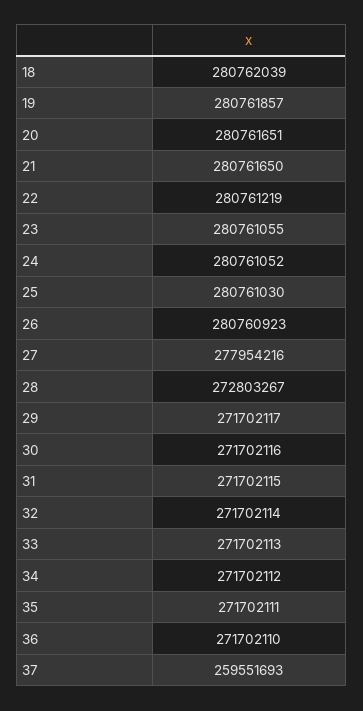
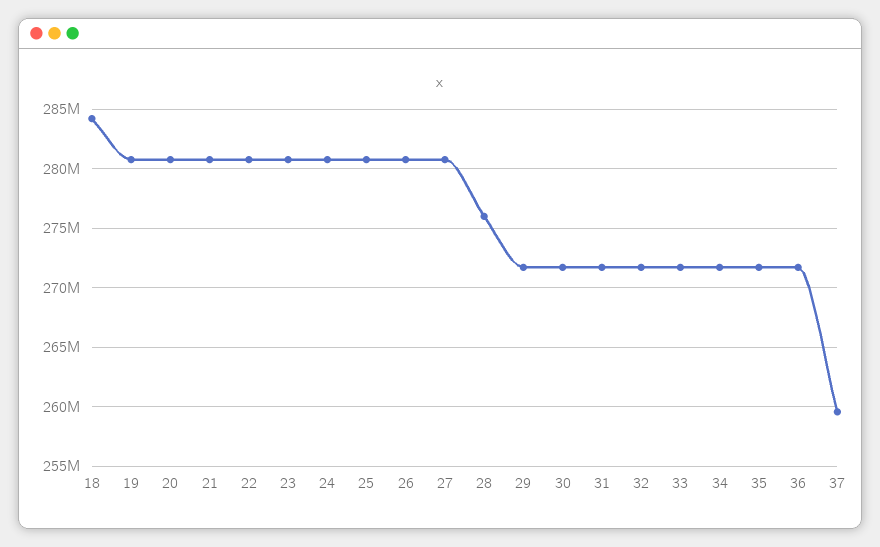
  {
-   "18": 280762039,
+   "18": 284000000,
    "19": 280761857,
    "20": 280761651,
    "21": 280761650,
    "22": 280761219,
    "23": 280761055,
    "24": 280761052,
    "25": 280761030,
    "26": 280760923,
-   "27": 277954216,
+   "27": 281000000,
-   "28": 272803267,
+   "28": 276000000,
    "29": 271702117,
    "30": 271702116,
    "31": 271702115,
    "32": 271702114,
    "33": 271702113,
    "34": 271702112,
    "35": 271702111,
    "36": 271702110,
    "37": 259551693
  }

